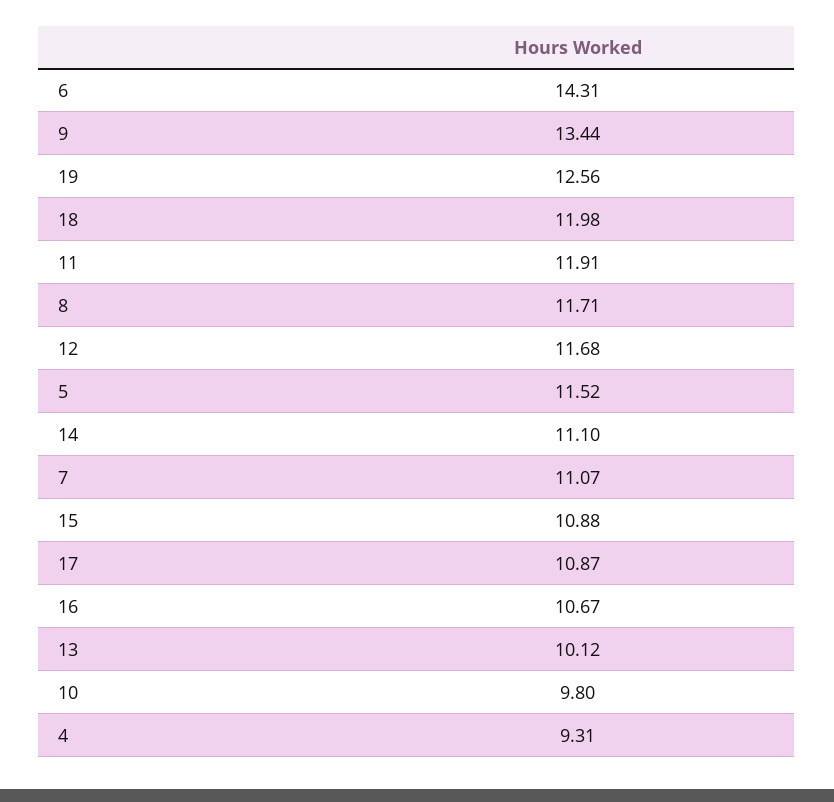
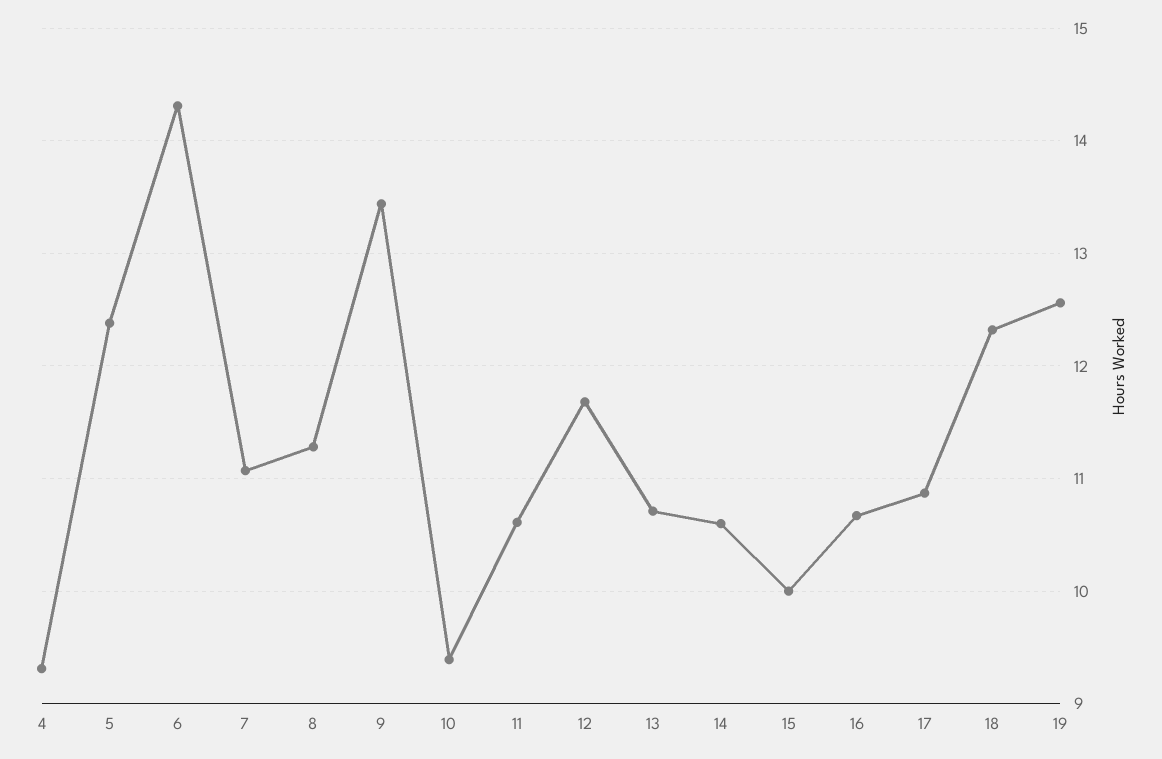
  {
    "6": 14.31,
    "9": 13.44,
    "19": 12.56,
-   "18": 11.98,
+   "18": 12.3,
-   "11": 11.91,
+   "11": 10.6,
-   "8": 11.71,
+   "8": 11.3,
    "12": 11.68,
-   "5": 11.52,
+   "5": 12.4,
-   "14": 11.1,
+   "14": 10.6,
    "7": 11.07,
-   "15": 10.88,
+   "15": 10,
    "17": 10.87,
    "16": 10.67,
-   "13": 10.12,
+   "13": 10.7,
-   "10": 9.8,
+   "10": 9.4,
    "4": 9.31
  }

